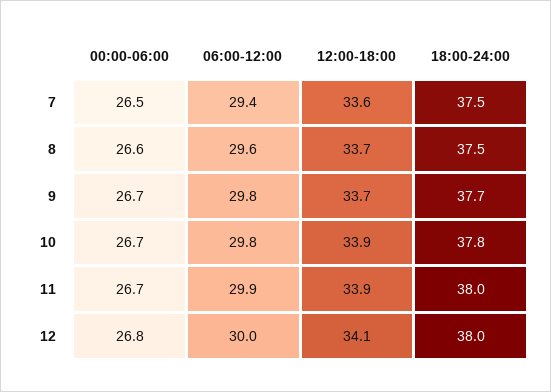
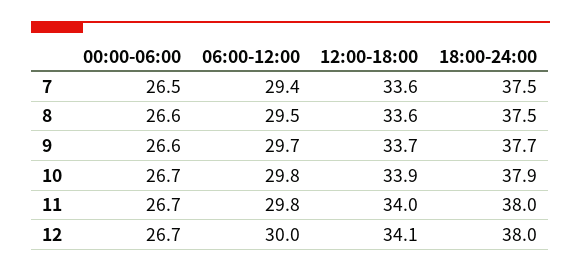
  {
    "00:00-06:00": {
      "7": 26.5,
      "8": 26.6,
-     "9": 26.7,
+     "9": 26.6,
      "10": 26.7,
      "11": 26.7,
-     "12": 26.8
+     "12": 26.7
    },
    "06:00-12:00": {
      "7": 29.4,
-     "8": 29.6,
+     "8": 29.5,
-     "9": 29.8,
+     "9": 29.7,
      "10": 29.8,
-     "11": 29.9,
+     "11": 29.8,
      "12": 30
    },
    "12:00-18:00": {
      "7": 33.6,
-     "8": 33.7,
+     "8": 33.6,
      "9": 33.7,
      "10": 33.9,
-     "11": 33.9,
+     "11": 34,
      "12": 34.1
    },
    "18:00-24:00": {
      "7": 37.5,
      "8": 37.5,
      "9": 37.7,
-     "10": 37.8,
+     "10": 37.9,
      "11": 38,
      "12": 38
    }
  }

